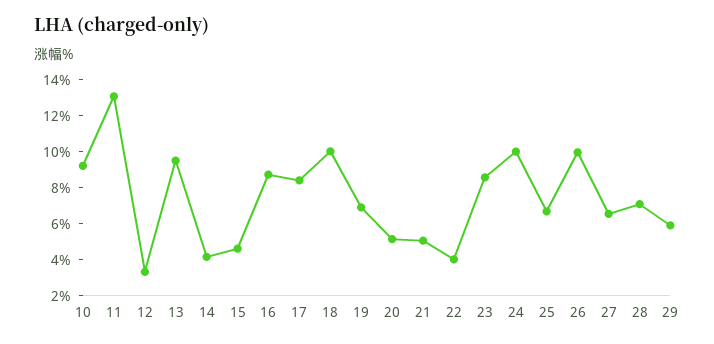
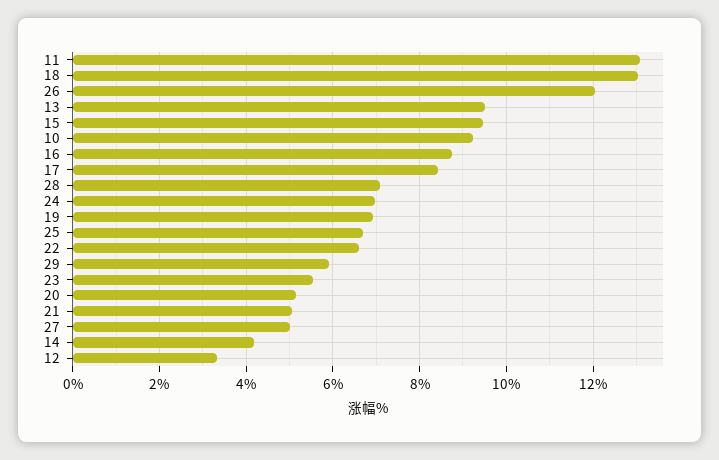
  {
    "10": 9.2,
    "11": 13,
    "12": 3.4,
    "13": 9.6,
    "14": 4.2,
-   "15": 4.5,
+   "15": 9.4,
    "16": 8.8,
    "17": 8.4,
-   "18": 10,
+   "18": 13,
    "19": 7,
    "20": 5.2,
    "21": 5,
-   "22": 4,
+   "22": 6.6,
-   "23": 8.5,
+   "23": 5.6,
-   "24": 10,
+   "24": 7,
    "25": 6.8,
-   "26": 10,
+   "26": 12,
-   "27": 6.5,
+   "27": 5,
    "28": 7,
    "29": 6
  }

